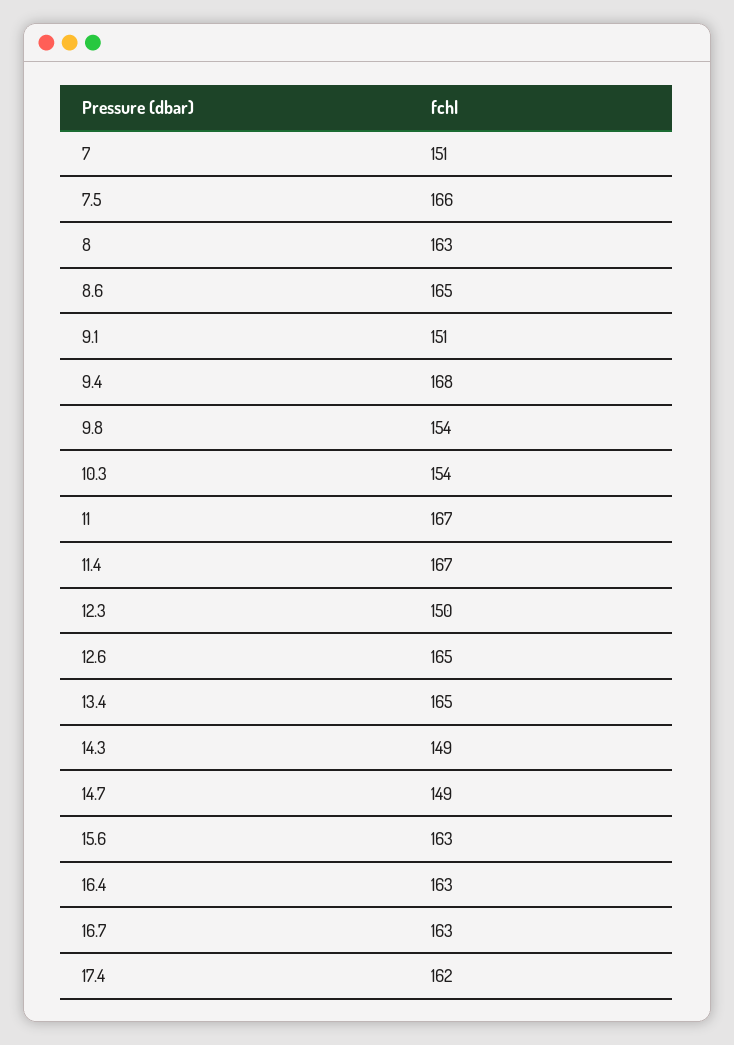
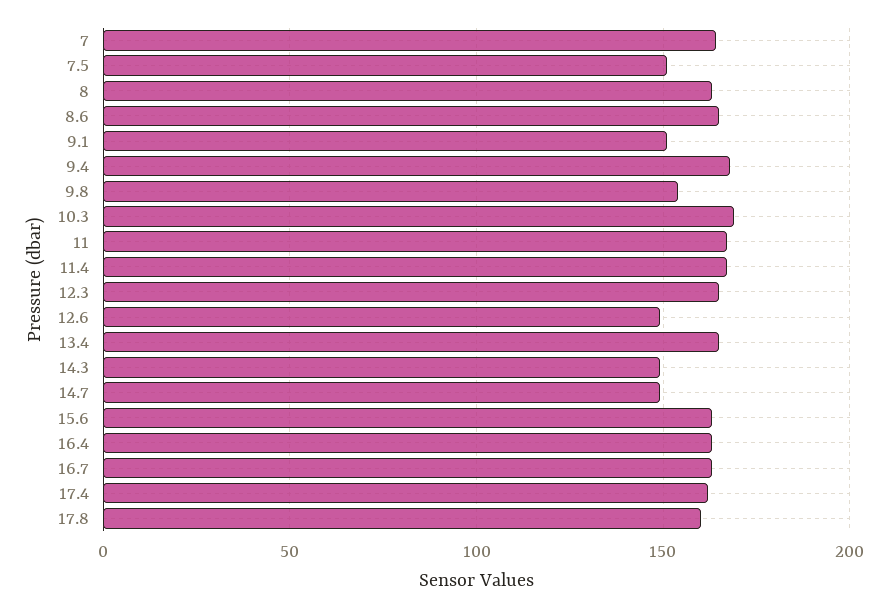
  {
-   "7": 151,
+   "7": 165,
-   "7.5": 166,
+   "7.5": 150,
    "8": 163,
    "8.6": 165,
    "9.1": 151,
    "9.4": 168,
    "9.8": 154,
-   "10.3": 154,
+   "10.3": 170,
    "11": 167,
    "11.4": 167,
-   "12.3": 150,
+   "12.3": 165,
-   "12.6": 165,
+   "12.6": 150,
    "13.4": 165,
    "14.3": 149,
    "14.7": 149,
    "15.6": 163,
    "16.4": 163,
    "16.7": 163,
-   "17.4": 162
+   "17.4": 162,
+   "17.8": 160
  }

